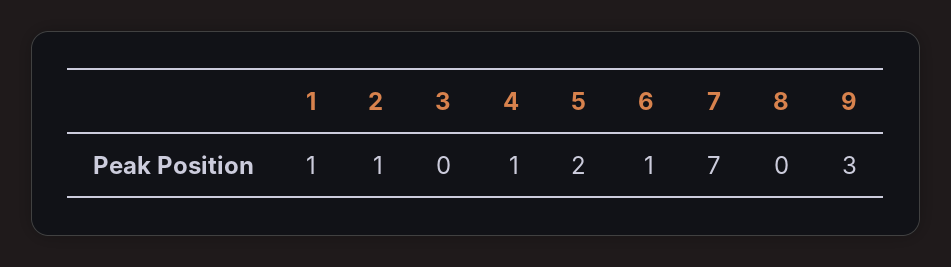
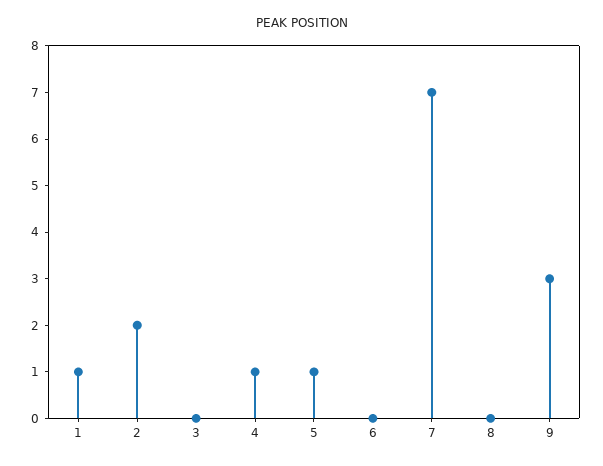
  {
    "1": 1,
-   "2": 1,
+   "2": 2,
    "3": 0,
    "4": 1,
-   "5": 2,
+   "5": 1,
-   "6": 1,
+   "6": 0,
    "7": 7,
    "8": 0,
    "9": 3
  }

